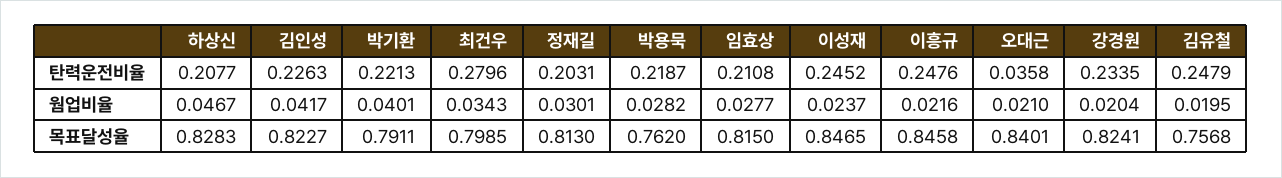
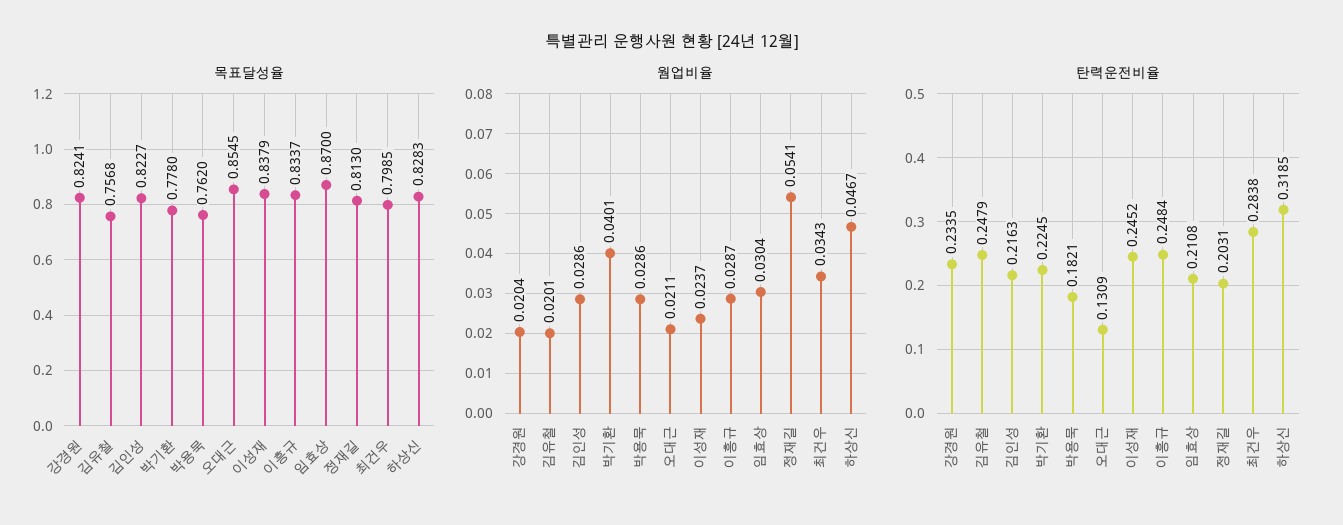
  {
    "탄력운전비율": {
-     "하상신": 0.2077,
+     "하상신": 0.3185,
-     "김인성": 0.2263,
+     "김인성": 0.2163,
-     "박기환": 0.2213,
+     "박기환": 0.2245,
-     "최건우": 0.2796,
+     "최건우": 0.2838,
      "정재길": 0.2031,
-     "박용묵": 0.2187,
+     "박용묵": 0.1821,
      "임효상": 0.2108,
      "이성재": 0.2452,
-     "이흥규": 0.2476,
+     "이흥규": 0.2484,
-     "오대근": 0.0358,
+     "오대근": 0.1309,
      "강경원": 0.2335,
      "김유철": 0.2479
    },
    "웜업비율": {
      "하상신": 0.0467,
-     "김인성": 0.0417,
+     "김인성": 0.0286,
      "박기환": 0.0401,
      "최건우": 0.0343,
-     "정재길": 0.0301,
+     "정재길": 0.0541,
-     "박용묵": 0.0282,
+     "박용묵": 0.0286,
-     "임효상": 0.0277,
+     "임효상": 0.0304,
      "이성재": 0.0237,
-     "이흥규": 0.0216,
+     "이흥규": 0.0287,
-     "오대근": 0.021,
+     "오대근": 0.0211,
      "강경원": 0.0204,
-     "김유철": 0.0195
+     "김유철": 0.0201
    },
    "목표달성율": {
      "하상신": 0.8283,
      "김인성": 0.8227,
-     "박기환": 0.7911,
+     "박기환": 0.778,
      "최건우": 0.7985,
      "정재길": 0.813,
      "박용묵": 0.762,
-     "임효상": 0.815,
+     "임효상": 0.87,
-     "이성재": 0.8465,
+     "이성재": 0.8379,
-     "이흥규": 0.8458,
+     "이흥규": 0.8337,
-     "오대근": 0.8401,
+     "오대근": 0.8545,
      "강경원": 0.8241,
      "김유철": 0.7568
    }
  }

